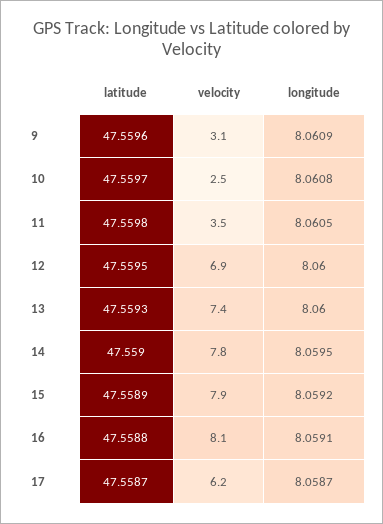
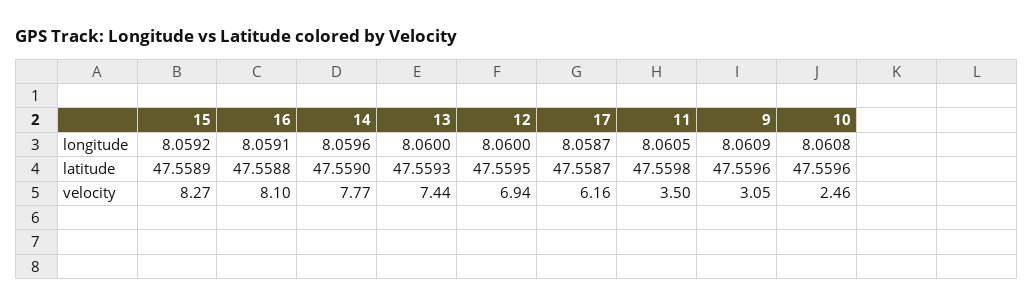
  {
    "latitude": {
      "9": 47.5596,
-     "10": 47.5597,
+     "10": 47.5596,
      "11": 47.5598,
      "12": 47.5595,
      "13": 47.5593,
      "14": 47.559,
      "15": 47.5589,
      "16": 47.5588,
      "17": 47.5587
    },
    "velocity": {
      "9": 3.05,
      "10": 2.46,
      "11": 3.5,
      "12": 6.94,
      "13": 7.44,
      "14": 7.77,
-     "15": 7.9,
+     "15": 8.27,
      "16": 8.1,
      "17": 6.16
    },
    "longitude": {
      "9": 8.0609,
      "10": 8.0608,
      "11": 8.0605,
      "12": 8.06,
      "13": 8.06,
-     "14": 8.0595,
+     "14": 8.0596,
      "15": 8.0592,
      "16": 8.0591,
      "17": 8.0587
    }
  }

